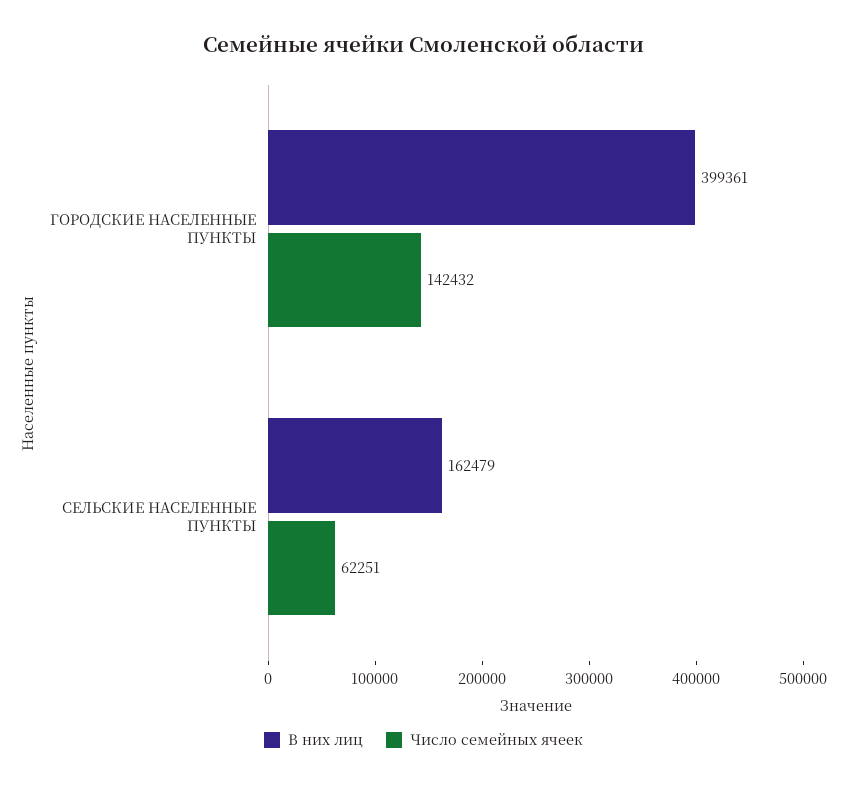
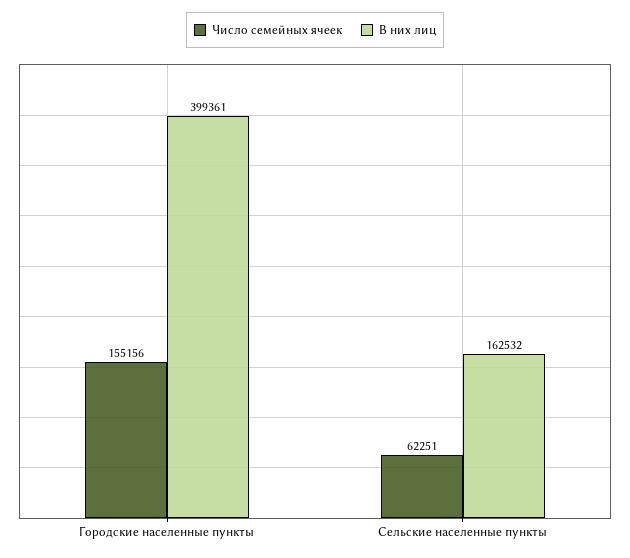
  {
    "В них лиц": {
      "ГОРОДСКИЕ НАСЕЛЕННЫЕ ПУНКТЫ": 399361,
-     "СЕЛЬСКИЕ НАСЕЛЕННЫЕ ПУНКТЫ": 162479
+     "СЕЛЬСКИЕ НАСЕЛЕННЫЕ ПУНКТЫ": 162532
    },
    "Число семейных ячеек": {
-     "ГОРОДСКИЕ НАСЕЛЕННЫЕ ПУНКТЫ": 142432,
+     "ГОРОДСКИЕ НАСЕЛЕННЫЕ ПУНКТЫ": 155156,
      "СЕЛЬСКИЕ НАСЕЛЕННЫЕ ПУНКТЫ": 62251
    }
  }

